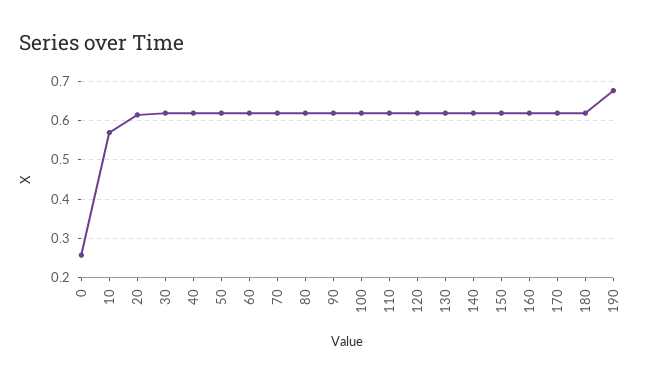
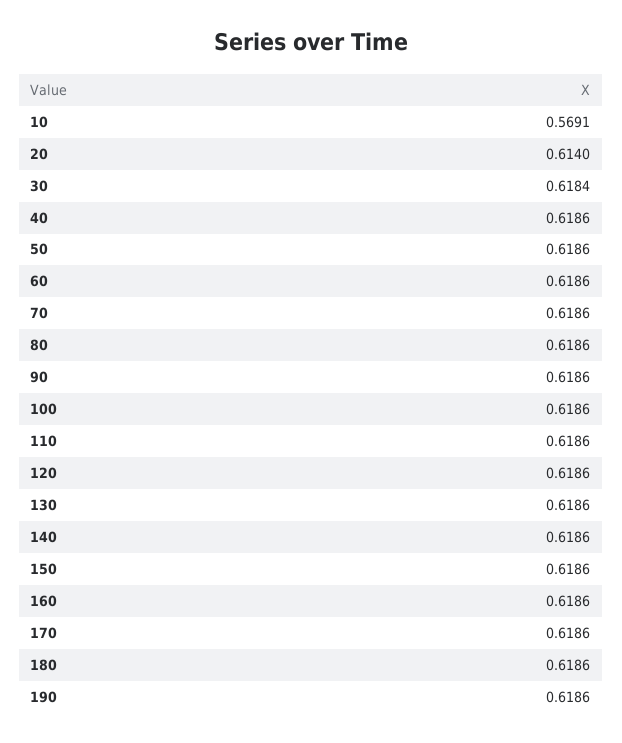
  {
-   "0": 0.26,
    "10": 0.5691,
    "20": 0.614,
    "30": 0.6184,
    "40": 0.6186,
    "50": 0.6186,
    "60": 0.6186,
    "70": 0.6186,
    "80": 0.6186,
    "90": 0.6186,
    "100": 0.6186,
    "110": 0.6186,
    "120": 0.6186,
    "130": 0.6186,
    "140": 0.6186,
    "150": 0.6186,
    "160": 0.6186,
    "170": 0.6186,
    "180": 0.6186,
-   "190": 0.68
+   "190": 0.6186
  }

